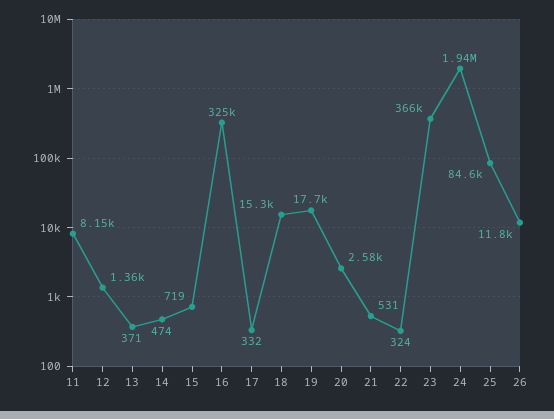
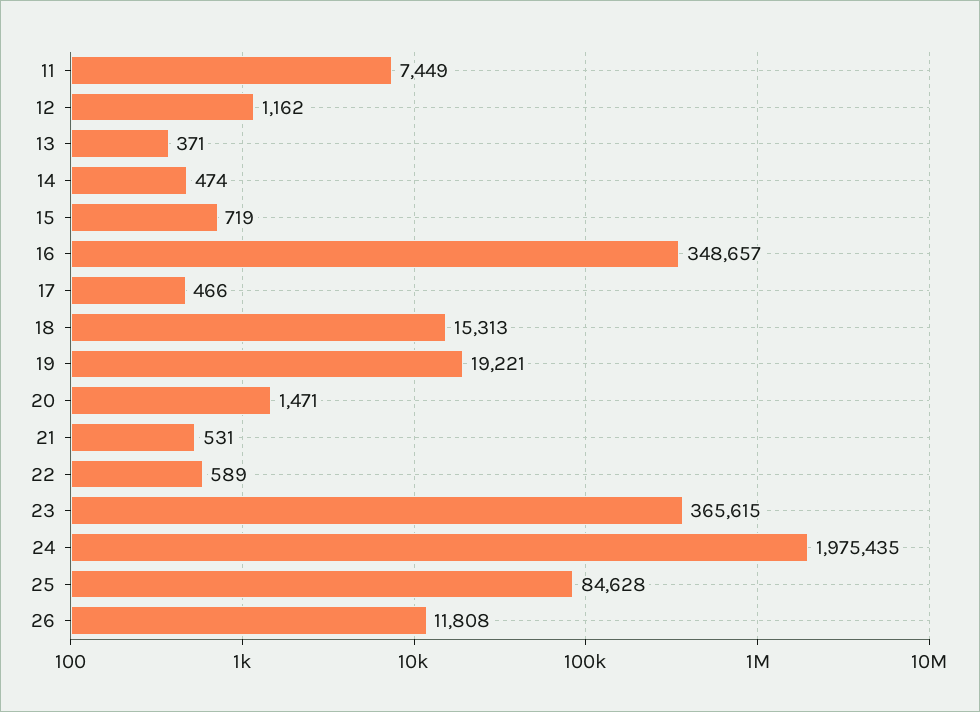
  {
-   "11": 8150,
+   "11": 7449,
-   "12": 1360,
+   "12": 1162,
    "13": 371,
    "14": 474,
    "15": 719,
-   "16": 325000,
+   "16": 348657,
-   "17": 332,
+   "17": 466,
    "18": 15313,
-   "19": 17700,
+   "19": 19221,
-   "20": 2580,
+   "20": 1471,
    "21": 531,
-   "22": 324,
+   "22": 589,
    "23": 365615,
-   "24": 1940000,
+   "24": 1975435,
    "25": 84628,
    "26": 11808
  }

